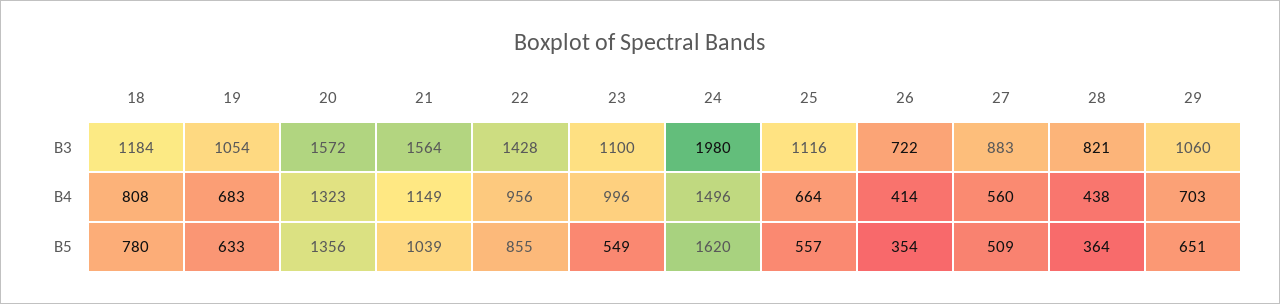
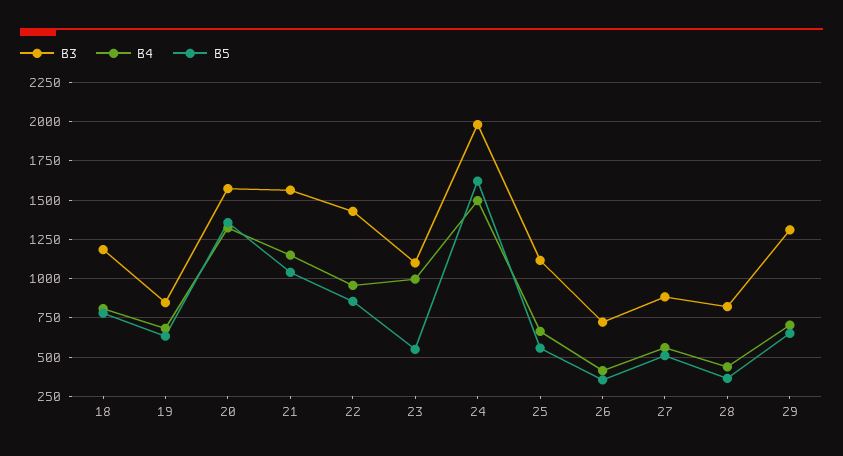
  {
    "B3": {
      "18": 1184,
-     "19": 1054,
+     "19": 850,
      "20": 1572,
      "21": 1564,
      "22": 1428,
      "23": 1100,
      "24": 1980,
      "25": 1116,
      "26": 722,
      "27": 883,
      "28": 821,
-     "29": 1060
+     "29": 1300
    },
    "B4": {
      "18": 808,
      "19": 683,
      "20": 1323,
      "21": 1149,
      "22": 956,
      "23": 996,
      "24": 1496,
      "25": 664,
      "26": 414,
      "27": 560,
      "28": 438,
      "29": 703
    },
    "B5": {
      "18": 780,
      "19": 633,
      "20": 1356,
      "21": 1039,
      "22": 855,
      "23": 549,
      "24": 1620,
      "25": 557,
      "26": 354,
      "27": 509,
      "28": 364,
      "29": 651
    }
  }

